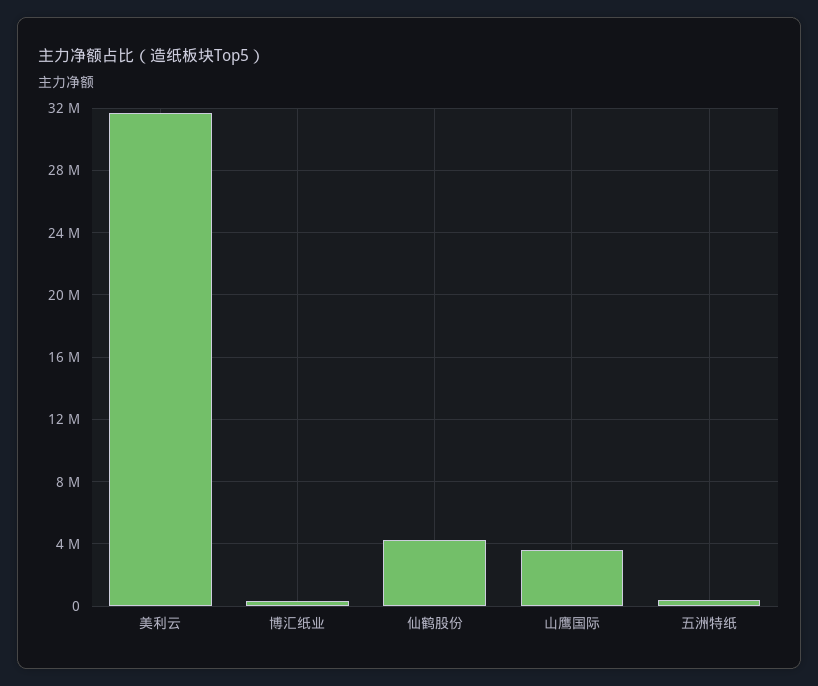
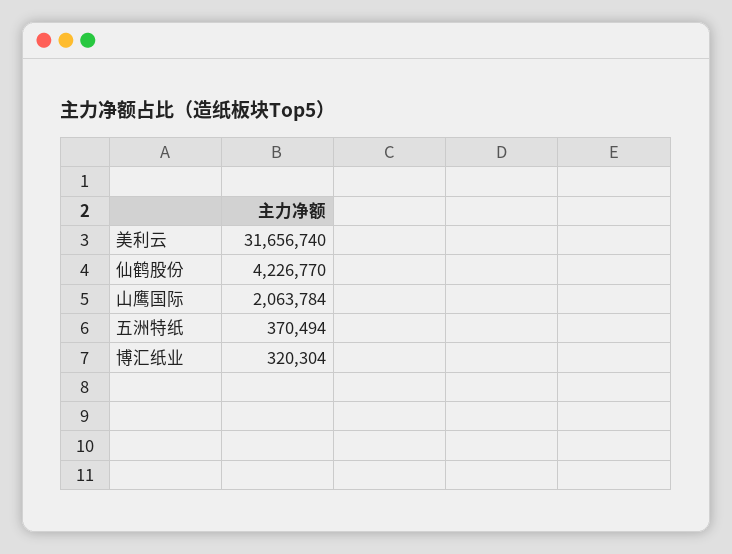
  {
    "美利云": 31656740,
    "博汇纸业": 320304,
    "仙鹤股份": 4226770,
-   "山鹰国际": 3500000,
+   "山鹰国际": 2063784,
    "五洲特纸": 370494
  }

